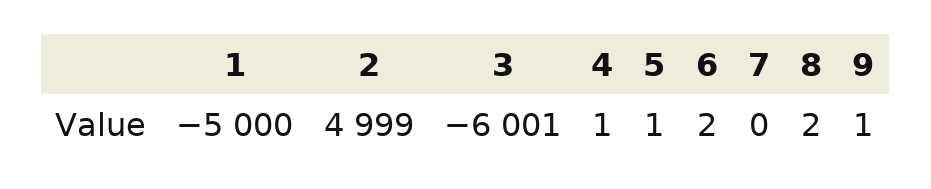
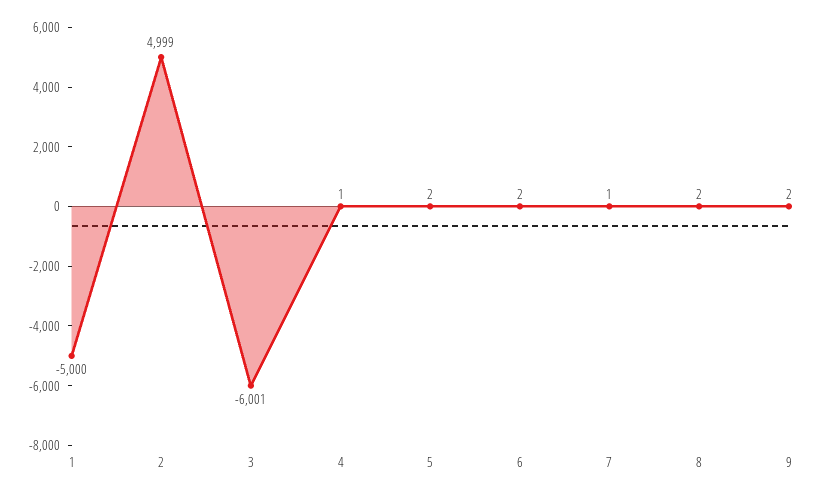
  {
    "1": -5000,
    "2": 4999,
    "3": -6001,
    "4": 1,
-   "5": 1,
+   "5": 2,
    "6": 2,
-   "7": 0,
+   "7": 1,
    "8": 2,
-   "9": 1
+   "9": 2
  }

